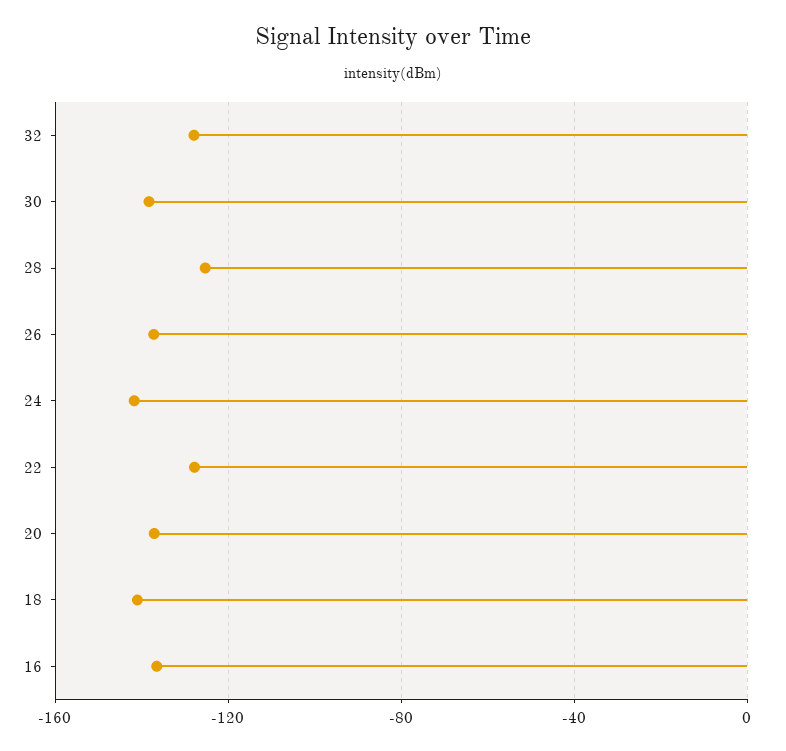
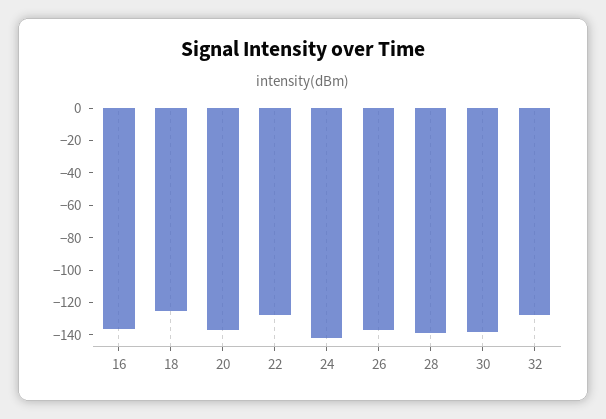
  {
    "32": -130,
    "30": -140,
-   "28": -125,
+   "28": -140,
    "26": -135,
    "24": -140,
    "22": -130,
    "20": -135,
-   "18": -140,
+   "18": -125,
    "16": -135
  }

